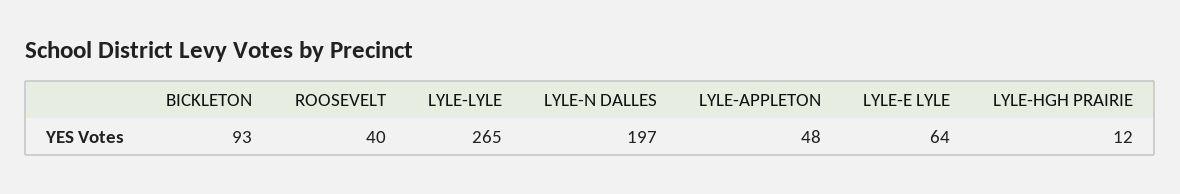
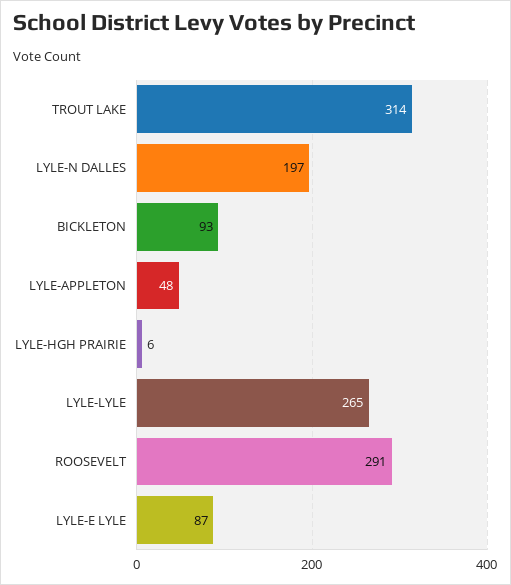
  {
    "BICKLETON": 93,
-   "ROOSEVELT": 40,
+   "ROOSEVELT": 291,
    "LYLE-LYLE": 265,
    "LYLE-N DALLES": 197,
    "LYLE-APPLETON": 48,
-   "LYLE-E LYLE": 64,
+   "LYLE-E LYLE": 87,
-   "LYLE-HGH PRAIRIE": 12
+   "LYLE-HGH PRAIRIE": 6,
+   "TROUT LAKE": 314
  }

